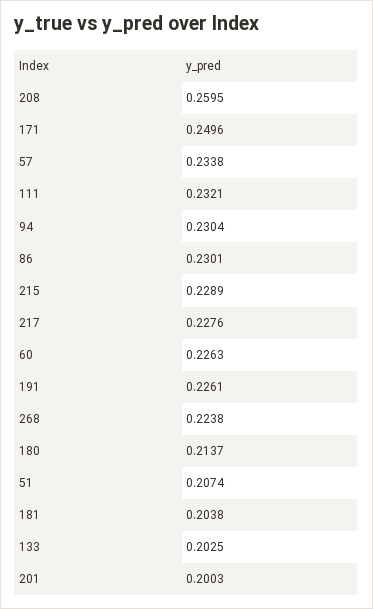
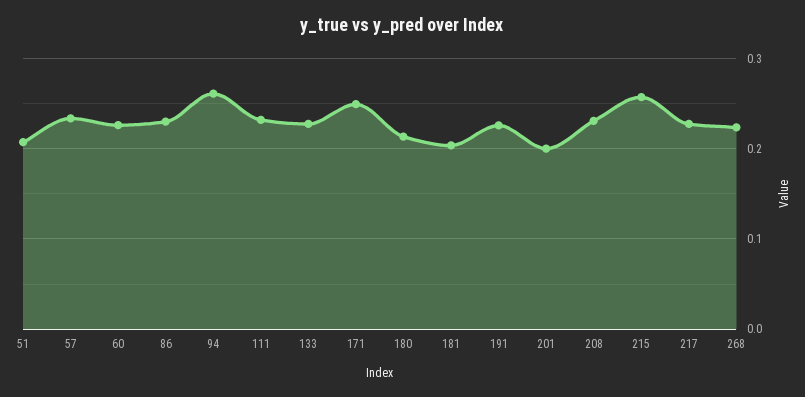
  {
-   "208": 0.2595,
+   "208": 0.23,
    "171": 0.2496,
    "57": 0.2338,
    "111": 0.2321,
-   "94": 0.2304,
+   "94": 0.26,
    "86": 0.2301,
-   "215": 0.2289,
+   "215": 0.26,
    "217": 0.2276,
    "60": 0.2263,
    "191": 0.2261,
    "268": 0.2238,
    "180": 0.2137,
    "51": 0.2074,
    "181": 0.2038,
-   "133": 0.2025,
+   "133": 0.23,
    "201": 0.2003
  }

